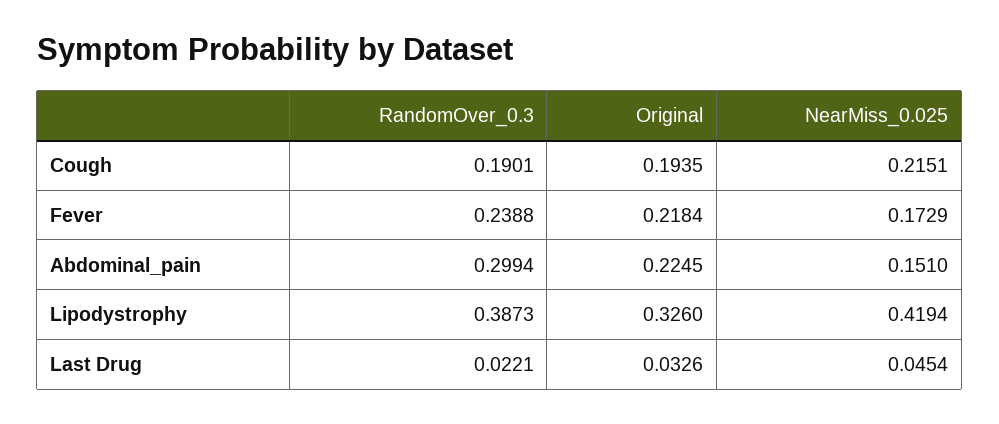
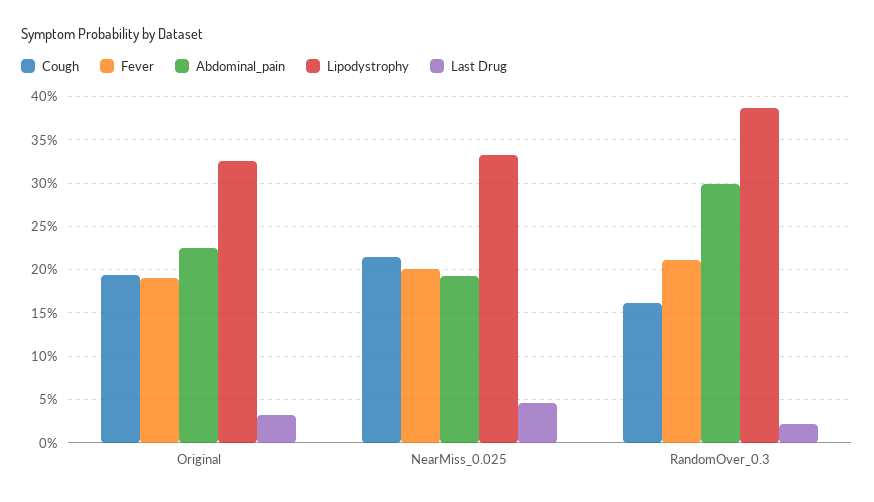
  {
    "Cough": {
-     "RandomOver_0.3": 0.1901,
+     "RandomOver_0.3": 0.16,
      "Original": 0.1935,
      "NearMiss_0.025": 0.2151
    },
    "Fever": {
-     "RandomOver_0.3": 0.2388,
+     "RandomOver_0.3": 0.21,
-     "Original": 0.2184,
+     "Original": 0.19,
-     "NearMiss_0.025": 0.1729
+     "NearMiss_0.025": 0.2
    },
    "Abdominal_pain": {
      "RandomOver_0.3": 0.2994,
      "Original": 0.2245,
-     "NearMiss_0.025": 0.151
+     "NearMiss_0.025": 0.19
    },
    "Lipodystrophy": {
      "RandomOver_0.3": 0.3873,
      "Original": 0.326,
-     "NearMiss_0.025": 0.4194
+     "NearMiss_0.025": 0.33
    },
    "Last Drug": {
      "RandomOver_0.3": 0.0221,
      "Original": 0.0326,
      "NearMiss_0.025": 0.0454
    }
  }

